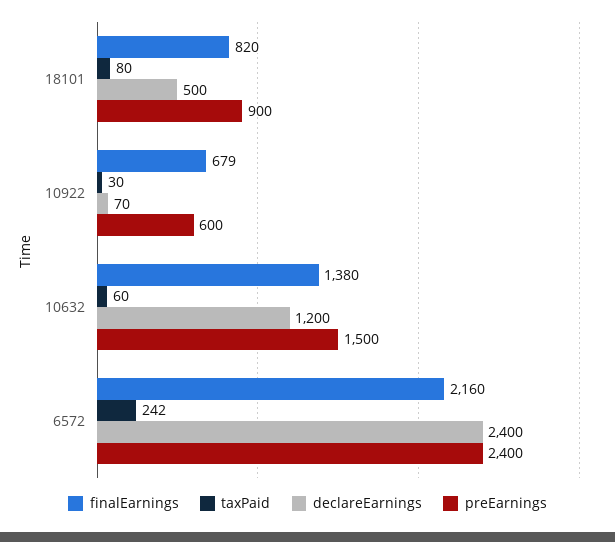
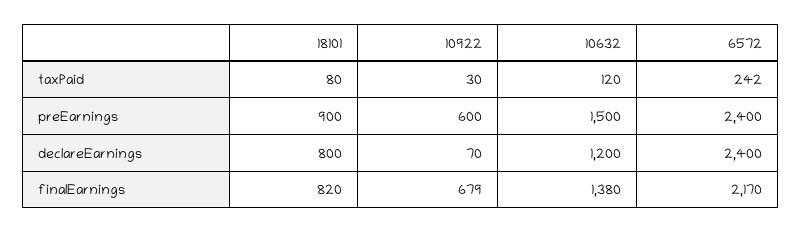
  {
    "finalEarnings": {
      "18101": 820,
      "10922": 679,
      "10632": 1380,
-     "6572": 2160
+     "6572": 2170
    },
    "taxPaid": {
      "18101": 80,
      "10922": 30,
-     "10632": 60,
+     "10632": 120,
      "6572": 242
    },
    "declareEarnings": {
-     "18101": 500,
+     "18101": 800,
      "10922": 70,
      "10632": 1200,
      "6572": 2400
    },
    "preEarnings": {
      "18101": 900,
      "10922": 600,
      "10632": 1500,
      "6572": 2400
    }
  }

